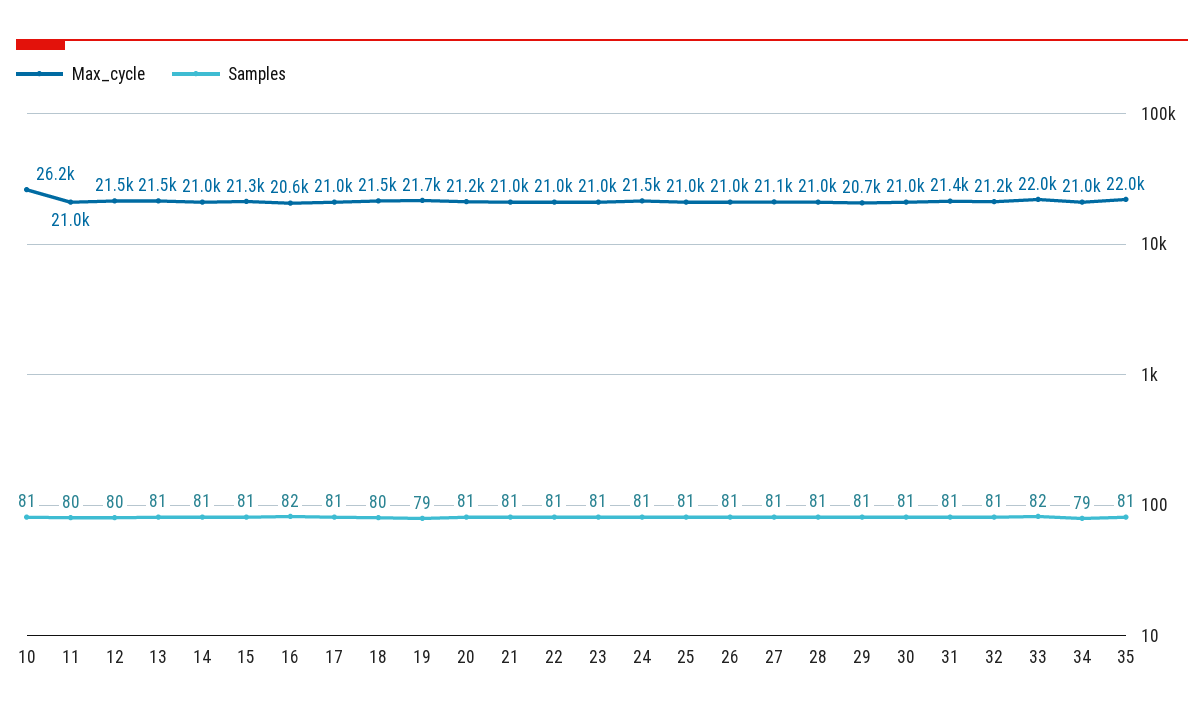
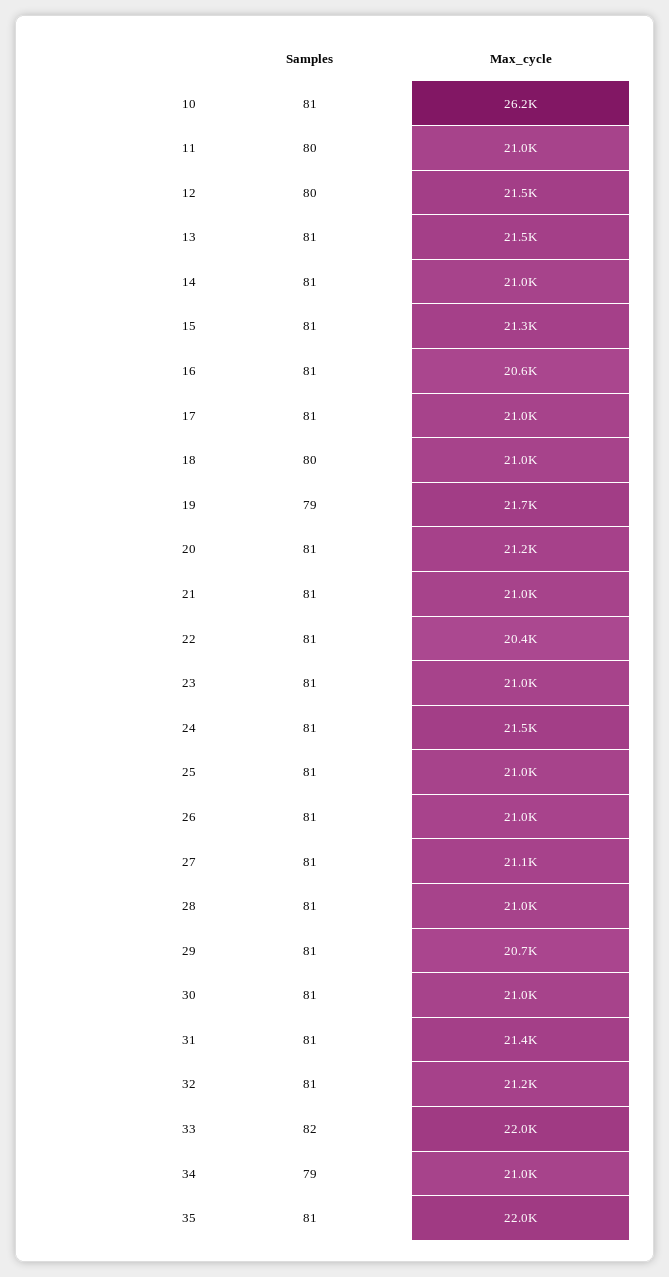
  {
    "Max_cycle": {
      "10": 26200,
      "11": 21000,
      "12": 21500,
      "13": 21500,
      "14": 21000,
      "15": 21300,
      "16": 20600,
      "17": 21000,
-     "18": 21500,
+     "18": 21000,
      "19": 21700,
      "20": 21200,
      "21": 21000,
-     "22": 21000,
+     "22": 20400,
      "23": 21000,
      "24": 21500,
      "25": 21000,
      "26": 21000,
      "27": 21100,
      "28": 21000,
      "29": 20700,
      "30": 21000,
      "31": 21400,
      "32": 21200,
      "33": 22000,
      "34": 21000,
      "35": 22000
    },
    "Samples": {
      "10": 81,
      "11": 80,
      "12": 80,
      "13": 81,
      "14": 81,
      "15": 81,
-     "16": 82,
+     "16": 81,
      "17": 81,
      "18": 80,
      "19": 79,
      "20": 81,
      "21": 81,
      "22": 81,
      "23": 81,
      "24": 81,
      "25": 81,
      "26": 81,
      "27": 81,
      "28": 81,
      "29": 81,
      "30": 81,
      "31": 81,
      "32": 81,
      "33": 82,
      "34": 79,
      "35": 81
    }
  }

